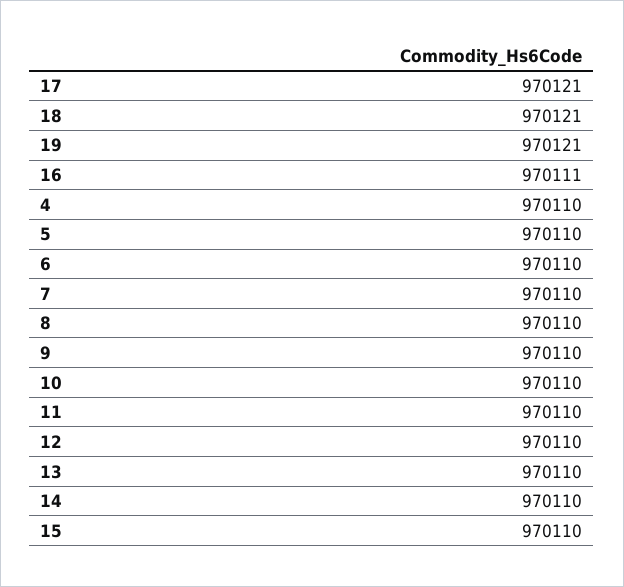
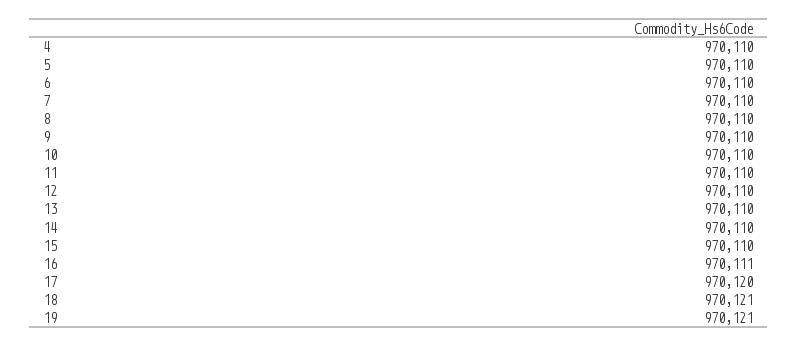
  {
-   "17": 970121,
+   "17": 970120,
    "18": 970121,
    "19": 970121,
    "16": 970111,
    "4": 970110,
    "5": 970110,
    "6": 970110,
    "7": 970110,
    "8": 970110,
    "9": 970110,
    "10": 970110,
    "11": 970110,
    "12": 970110,
    "13": 970110,
    "14": 970110,
    "15": 970110
  }

